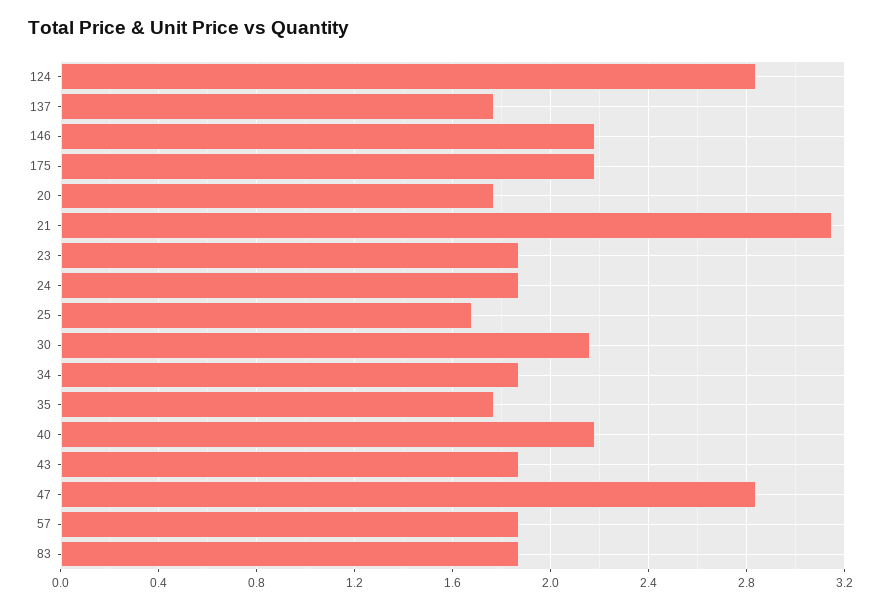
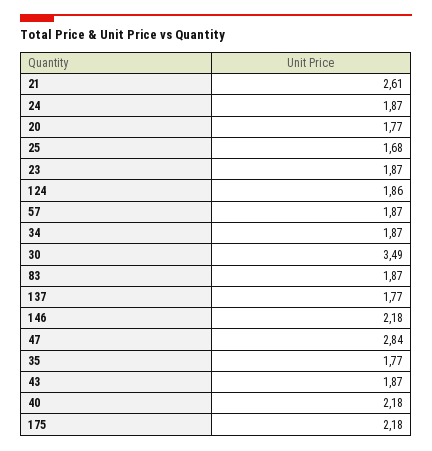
  {
-   "124": 2.85,
+   "124": 1.86,
    "137": 1.77,
    "146": 2.18,
    "175": 2.18,
    "20": 1.77,
-   "21": 3.15,
+   "21": 2.61,
    "23": 1.87,
    "24": 1.87,
    "25": 1.68,
-   "30": 2.15,
+   "30": 3.49,
    "34": 1.87,
    "35": 1.77,
    "40": 2.18,
    "43": 1.87,
    "47": 2.84,
    "57": 1.87,
    "83": 1.87
  }

